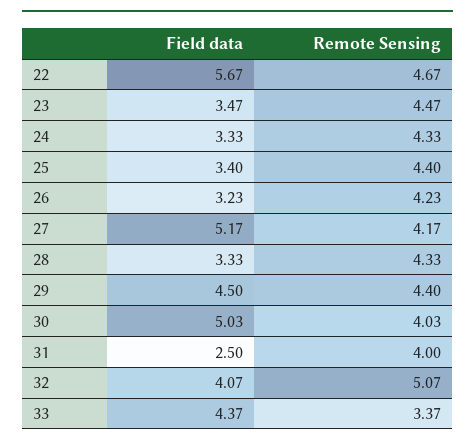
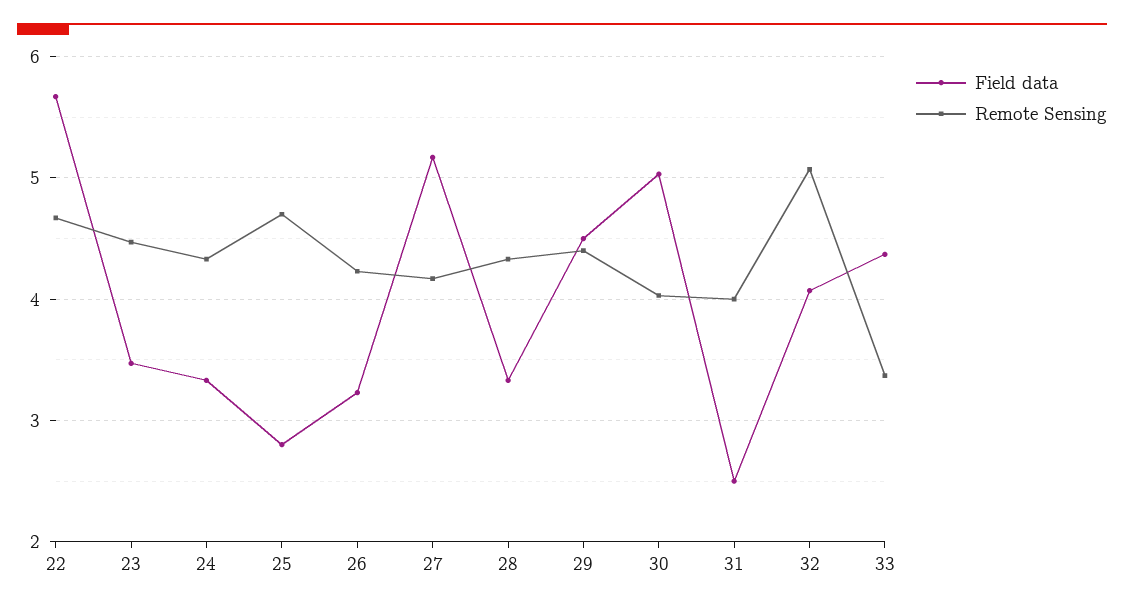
  {
    "Field data": {
      "22": 5.67,
      "23": 3.47,
      "24": 3.33,
-     "25": 3.4,
+     "25": 2.8,
      "26": 3.23,
      "27": 5.17,
      "28": 3.33,
      "29": 4.5,
      "30": 5.03,
      "31": 2.5,
      "32": 4.07,
      "33": 4.37
    },
    "Remote Sensing": {
      "22": 4.67,
      "23": 4.47,
      "24": 4.33,
-     "25": 4.4,
+     "25": 4.7,
      "26": 4.23,
      "27": 4.17,
      "28": 4.33,
      "29": 4.4,
      "30": 4.03,
      "31": 4,
      "32": 5.07,
      "33": 3.37
    }
  }

